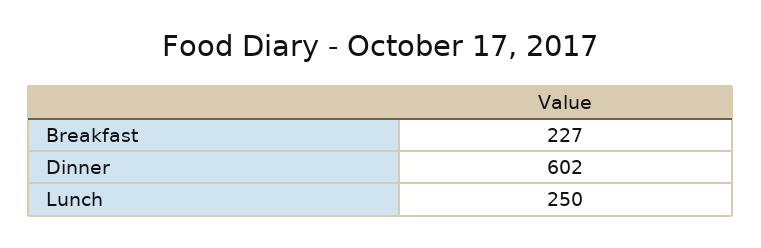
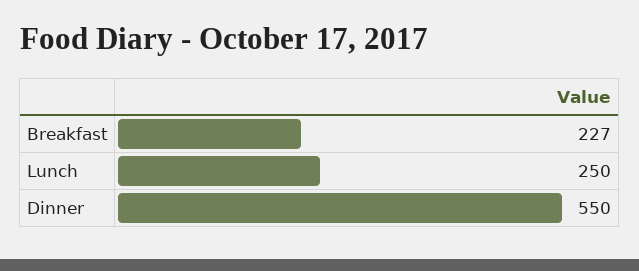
  {
    "Breakfast": 227,
-   "Dinner": 602,
+   "Dinner": 550,
    "Lunch": 250
  }

